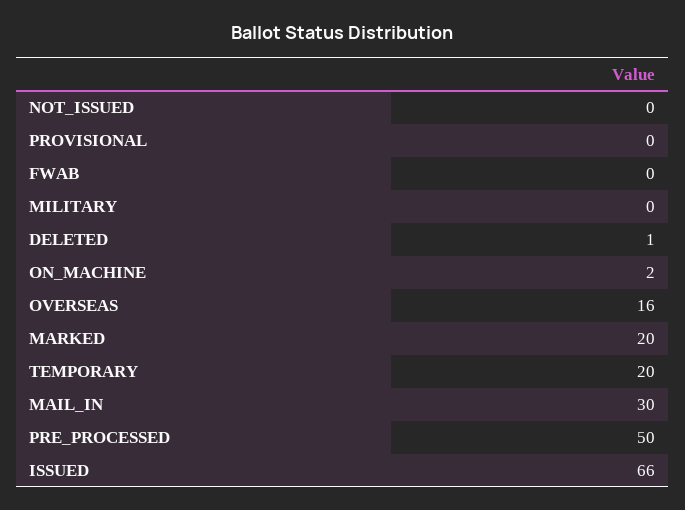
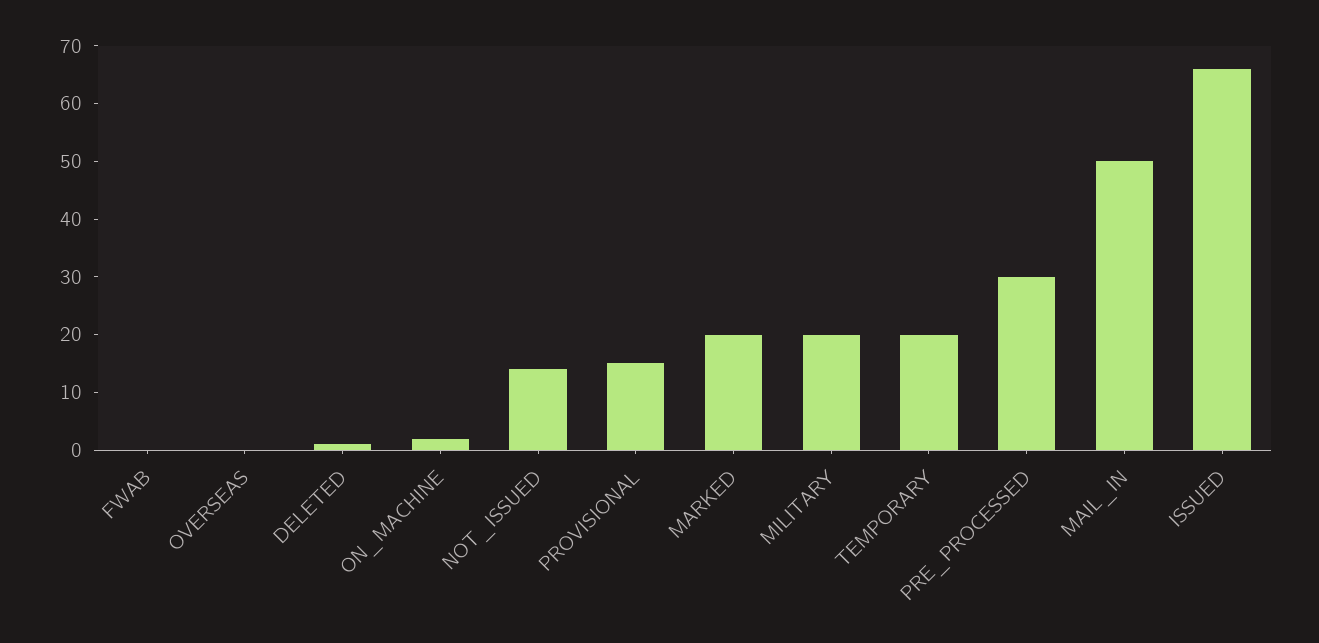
  {
-   "NOT_ISSUED": 0,
+   "NOT_ISSUED": 15,
-   "PROVISIONAL": 0,
+   "PROVISIONAL": 15,
    "FWAB": 0,
-   "MILITARY": 0,
+   "MILITARY": 20,
    "DELETED": 1,
    "ON_MACHINE": 2,
-   "OVERSEAS": 16,
+   "OVERSEAS": 0,
    "MARKED": 20,
    "TEMPORARY": 20,
-   "MAIL_IN": 30,
+   "MAIL_IN": 50,
-   "PRE_PROCESSED": 50,
+   "PRE_PROCESSED": 30,
    "ISSUED": 66
  }

